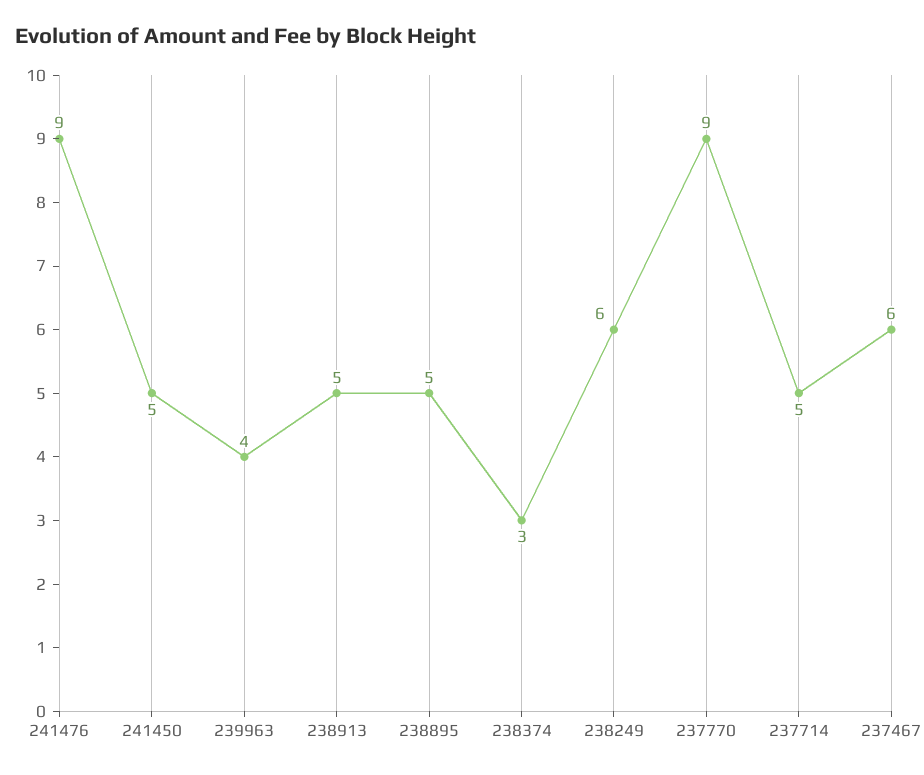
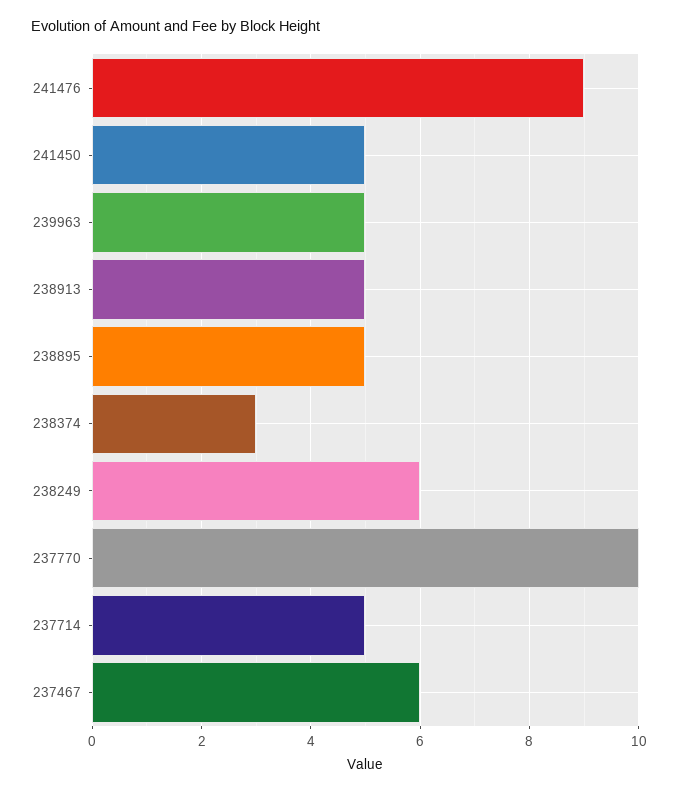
  {
    "241476": 9,
    "241450": 5,
-   "239963": 4,
+   "239963": 5,
    "238913": 5,
    "238895": 5,
    "238374": 3,
    "238249": 6,
-   "237770": 9,
+   "237770": 10,
    "237714": 5,
    "237467": 6
  }

